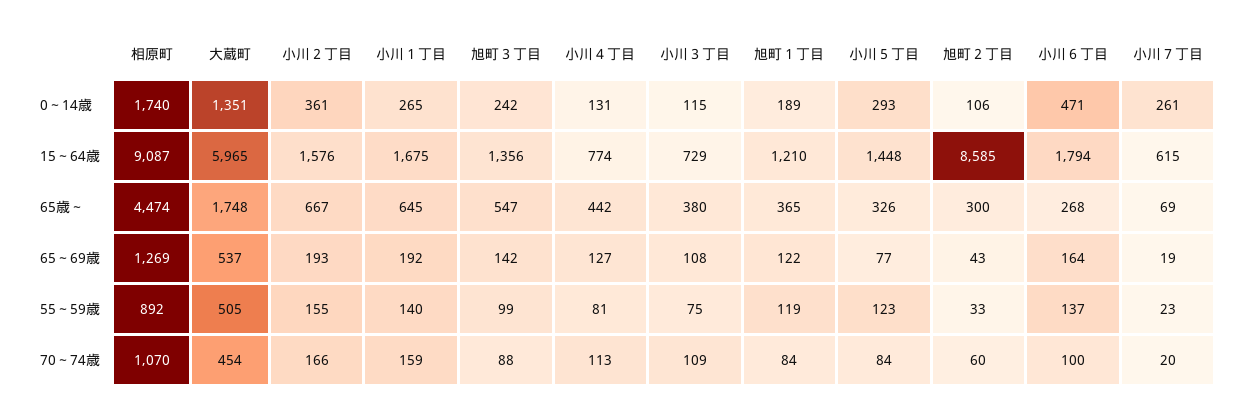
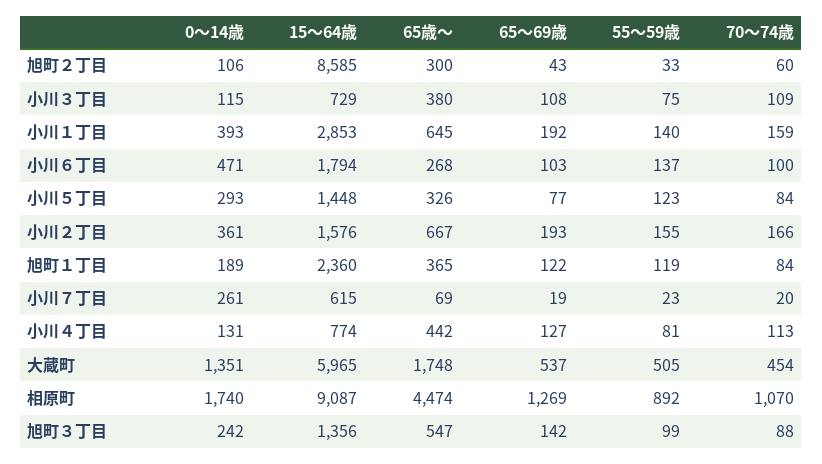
  {
    "相原町": {
      "0～14歳": 1740,
      "15～64歳": 9087,
      "65歳～": 4474,
      "65～69歳": 1269,
      "55～59歳": 892,
      "70～74歳": 1070
    },
    "大蔵町": {
      "0～14歳": 1351,
      "15～64歳": 5965,
      "65歳～": 1748,
      "65～69歳": 537,
      "55～59歳": 505,
      "70～74歳": 454
    },
    "小川２丁目": {
      "0～14歳": 361,
      "15～64歳": 1576,
      "65歳～": 667,
      "65～69歳": 193,
      "55～59歳": 155,
      "70～74歳": 166
    },
    "小川１丁目": {
-     "0～14歳": 265,
+     "0～14歳": 393,
-     "15～64歳": 1675,
+     "15～64歳": 2853,
      "65歳～": 645,
      "65～69歳": 192,
      "55～59歳": 140,
      "70～74歳": 159
    },
    "旭町３丁目": {
      "0～14歳": 242,
      "15～64歳": 1356,
      "65歳～": 547,
      "65～69歳": 142,
      "55～59歳": 99,
      "70～74歳": 88
    },
    "小川４丁目": {
      "0～14歳": 131,
      "15～64歳": 774,
      "65歳～": 442,
      "65～69歳": 127,
      "55～59歳": 81,
      "70～74歳": 113
    },
    "小川３丁目": {
      "0～14歳": 115,
      "15～64歳": 729,
      "65歳～": 380,
      "65～69歳": 108,
      "55～59歳": 75,
      "70～74歳": 109
    },
    "旭町１丁目": {
      "0～14歳": 189,
-     "15～64歳": 1210,
+     "15～64歳": 2360,
      "65歳～": 365,
      "65～69歳": 122,
      "55～59歳": 119,
      "70～74歳": 84
    },
    "小川５丁目": {
      "0～14歳": 293,
      "15～64歳": 1448,
      "65歳～": 326,
      "65～69歳": 77,
      "55～59歳": 123,
      "70～74歳": 84
    },
    "旭町２丁目": {
      "0～14歳": 106,
      "15～64歳": 8585,
      "65歳～": 300,
      "65～69歳": 43,
      "55～59歳": 33,
      "70～74歳": 60
    },
    "小川６丁目": {
      "0～14歳": 471,
      "15～64歳": 1794,
      "65歳～": 268,
-     "65～69歳": 164,
+     "65～69歳": 103,
      "55～59歳": 137,
      "70～74歳": 100
    },
    "小川７丁目": {
      "0～14歳": 261,
      "15～64歳": 615,
      "65歳～": 69,
      "65～69歳": 19,
      "55～59歳": 23,
      "70～74歳": 20
    }
  }

